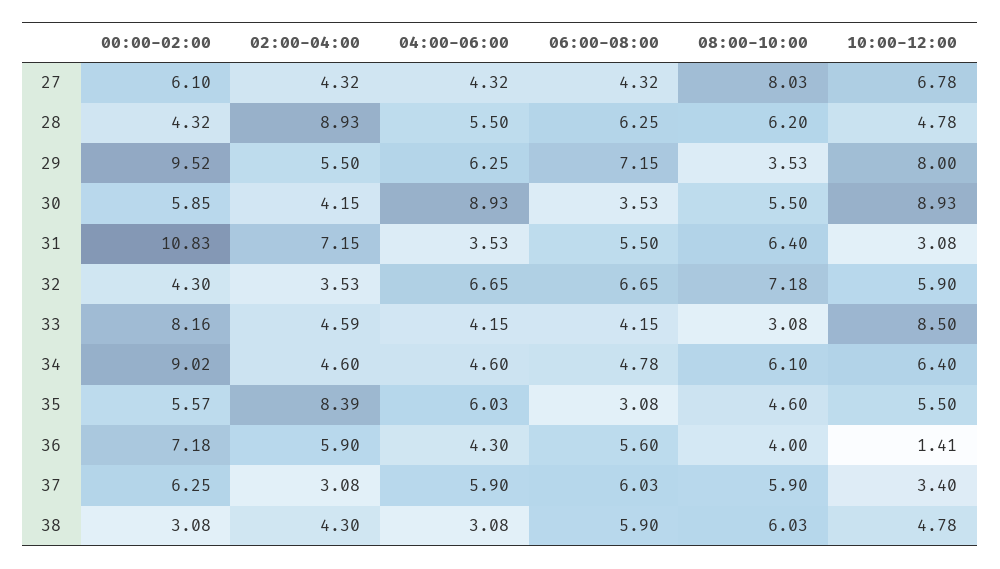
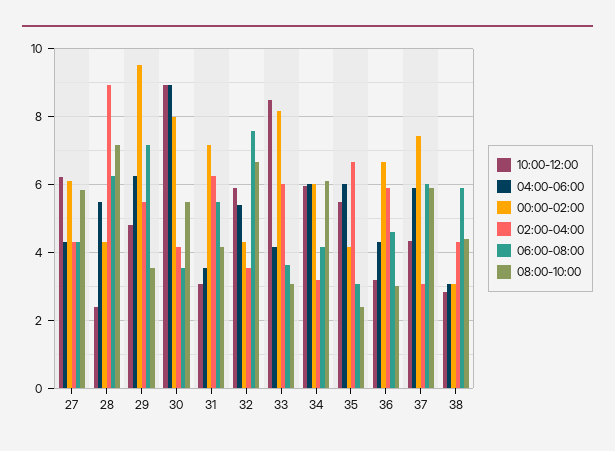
  {
    "00:00-02:00": {
      "27": 6.1,
      "28": 4.32,
      "29": 9.52,
-     "30": 5.85,
+     "30": 8,
-     "31": 10.83,
+     "31": 7.2,
      "32": 4.3,
      "33": 8.16,
-     "34": 9.02,
+     "34": 6,
-     "35": 5.57,
+     "35": 4.2,
-     "36": 7.18,
+     "36": 6.6,
-     "37": 6.25,
+     "37": 7.4,
      "38": 3.08
    },
    "02:00-04:00": {
      "27": 4.32,
      "28": 8.93,
      "29": 5.5,
      "30": 4.15,
-     "31": 7.15,
+     "31": 6.2,
      "32": 3.53,
-     "33": 4.59,
+     "33": 6,
-     "34": 4.6,
+     "34": 3.2,
-     "35": 8.39,
+     "35": 6.6,
      "36": 5.9,
      "37": 3.08,
      "38": 4.3
    },
    "04:00-06:00": {
      "27": 4.32,
      "28": 5.5,
      "29": 6.25,
      "30": 8.93,
      "31": 3.53,
-     "32": 6.65,
+     "32": 5.4,
      "33": 4.15,
-     "34": 4.6,
+     "34": 6,
      "35": 6.03,
      "36": 4.3,
      "37": 5.9,
      "38": 3.08
    },
    "06:00-08:00": {
      "27": 4.32,
      "28": 6.25,
      "29": 7.15,
      "30": 3.53,
      "31": 5.5,
-     "32": 6.65,
+     "32": 7.6,
-     "33": 4.15,
+     "33": 3.6,
-     "34": 4.78,
+     "34": 4.2,
      "35": 3.08,
-     "36": 5.6,
+     "36": 4.6,
      "37": 6.03,
      "38": 5.9
    },
    "08:00-10:00": {
-     "27": 8.03,
+     "27": 5.8,
-     "28": 6.2,
+     "28": 7.2,
      "29": 3.53,
      "30": 5.5,
-     "31": 6.4,
+     "31": 4.2,
-     "32": 7.18,
+     "32": 6.6,
      "33": 3.08,
      "34": 6.1,
-     "35": 4.6,
+     "35": 2.4,
-     "36": 4,
+     "36": 3,
      "37": 5.9,
-     "38": 6.03
+     "38": 4.4
    },
    "10:00-12:00": {
-     "27": 6.78,
+     "27": 6.2,
-     "28": 4.78,
+     "28": 2.4,
-     "29": 8,
+     "29": 4.8,
      "30": 8.93,
      "31": 3.08,
      "32": 5.9,
      "33": 8.5,
-     "34": 6.4,
+     "34": 6,
      "35": 5.5,
-     "36": 1.41,
+     "36": 3.2,
-     "37": 3.4,
+     "37": 4.4,
-     "38": 4.78
+     "38": 2.8
    }
  }

